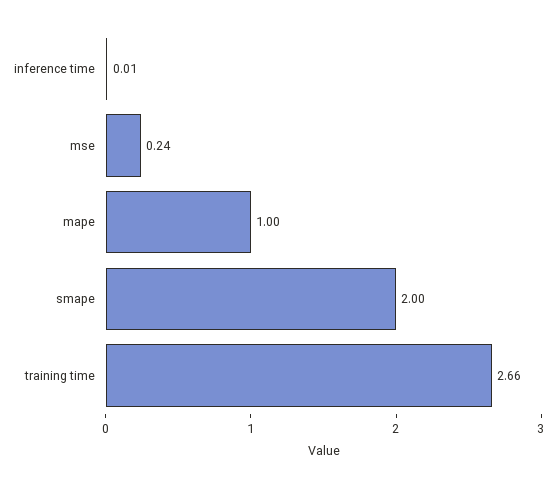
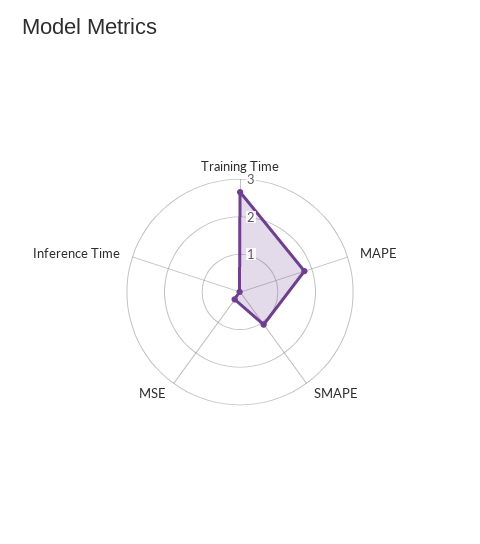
  {
    "inference time": 0.01,
    "mse": 0.24,
-   "mape": 1,
+   "mape": 1.75,
-   "smape": 2,
+   "smape": 1,
    "training time": 2.66
  }

